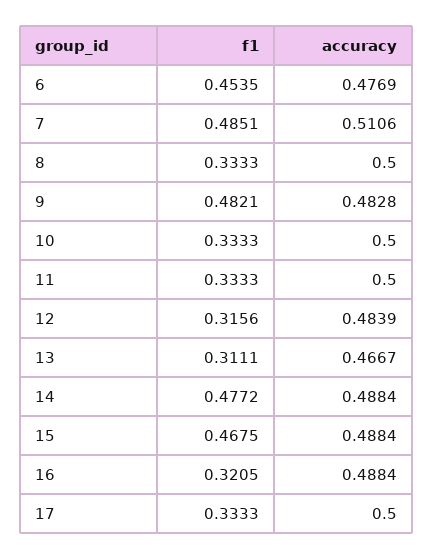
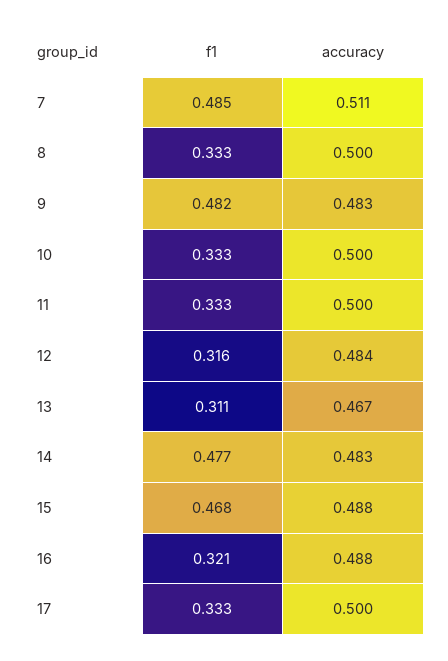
  {
    "f1": {
-     "6": 0.4535,
      "7": 0.4851,
      "8": 0.3333,
      "9": 0.4821,
      "10": 0.3333,
      "11": 0.3333,
      "12": 0.3156,
      "13": 0.3111,
      "14": 0.4772,
      "15": 0.4675,
      "16": 0.3205,
      "17": 0.3333
    },
    "accuracy": {
-     "6": 0.4769,
      "7": 0.5106,
      "8": 0.5,
      "9": 0.4828,
      "10": 0.5,
      "11": 0.5,
      "12": 0.4839,
      "13": 0.4667,
-     "14": 0.4884,
+     "14": 0.483,
      "15": 0.4884,
      "16": 0.4884,
      "17": 0.5
    }
  }

